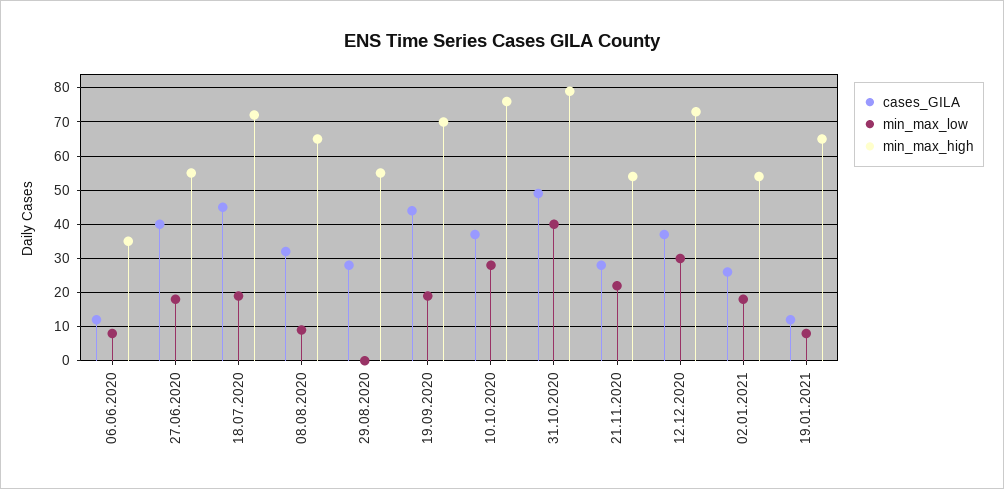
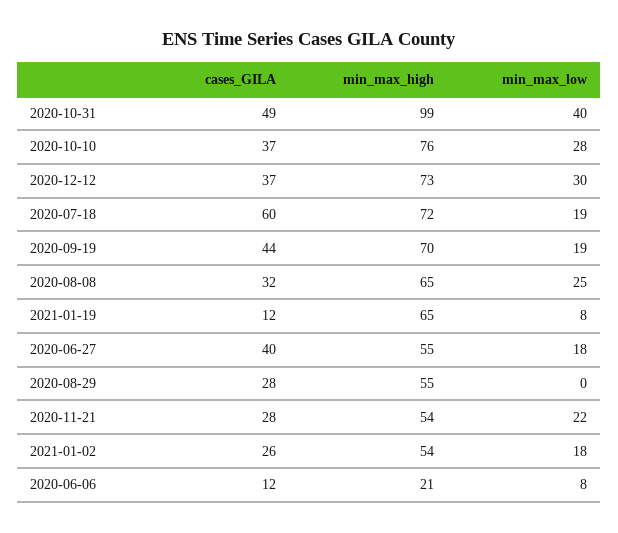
  {
    "cases_GILA": {
      "06.06.2020": 12,
      "27.06.2020": 40,
-     "18.07.2020": 45,
+     "18.07.2020": 60,
      "08.08.2020": 32,
      "29.08.2020": 28,
      "19.09.2020": 44,
      "10.10.2020": 37,
      "31.10.2020": 49,
      "21.11.2020": 28,
      "12.12.2020": 37,
      "02.01.2021": 26,
      "19.01.2021": 12
    },
    "min_max_low": {
      "06.06.2020": 8,
      "27.06.2020": 18,
      "18.07.2020": 19,
-     "08.08.2020": 10,
+     "08.08.2020": 25,
      "29.08.2020": 0,
      "19.09.2020": 19,
      "10.10.2020": 28,
      "31.10.2020": 40,
      "21.11.2020": 22,
      "12.12.2020": 30,
      "02.01.2021": 18,
      "19.01.2021": 8
    },
    "min_max_high": {
-     "06.06.2020": 35,
+     "06.06.2020": 21,
      "27.06.2020": 55,
      "18.07.2020": 72,
      "08.08.2020": 65,
      "29.08.2020": 55,
      "19.09.2020": 70,
      "10.10.2020": 76,
-     "31.10.2020": 80,
+     "31.10.2020": 99,
      "21.11.2020": 54,
      "12.12.2020": 73,
      "02.01.2021": 54,
      "19.01.2021": 65
    }
  }

